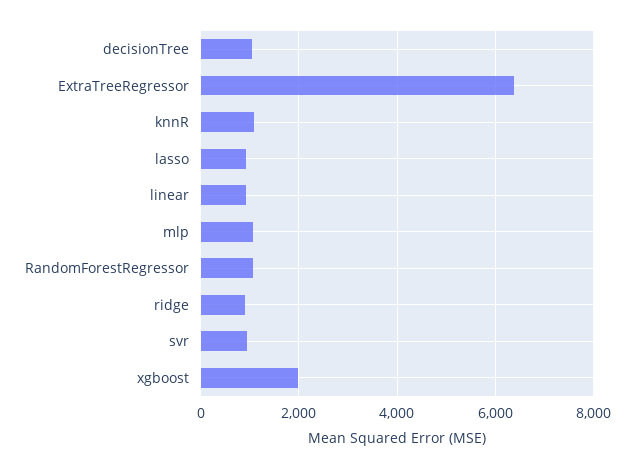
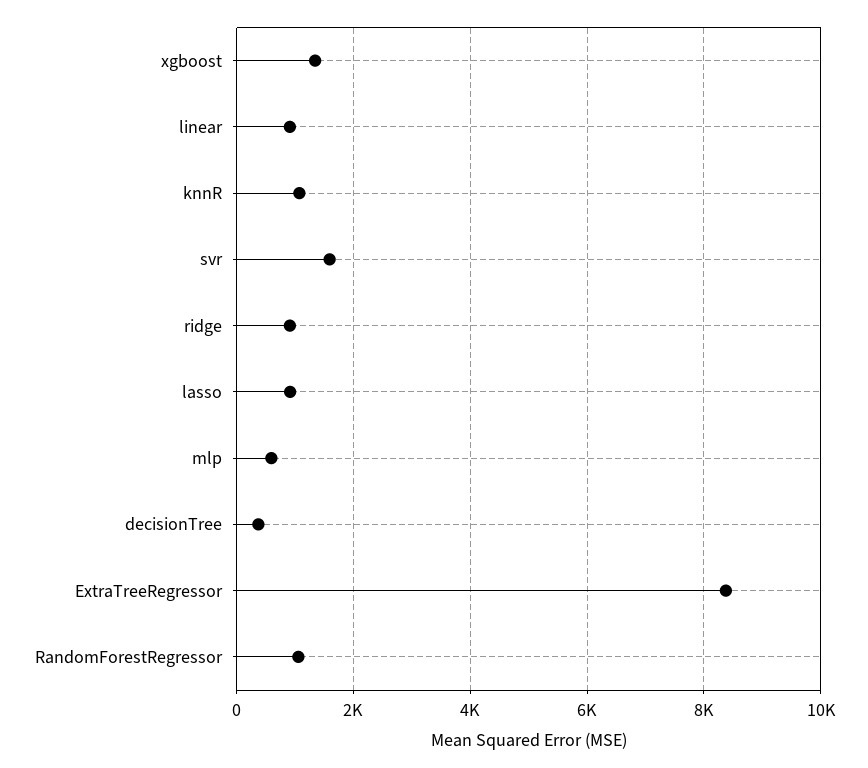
  {
-   "decisionTree": 1000,
+   "decisionTree": 400,
-   "ExtraTreeRegressor": 6400,
+   "ExtraTreeRegressor": 8400,
    "knnR": 1000,
    "lasso": 1000,
    "linear": 1000,
-   "mlp": 1000,
+   "mlp": 600,
    "RandomForestRegressor": 1000,
    "ridge": 1000,
-   "svr": 1000,
+   "svr": 1600,
-   "xgboost": 2000
+   "xgboost": 1400
  }

